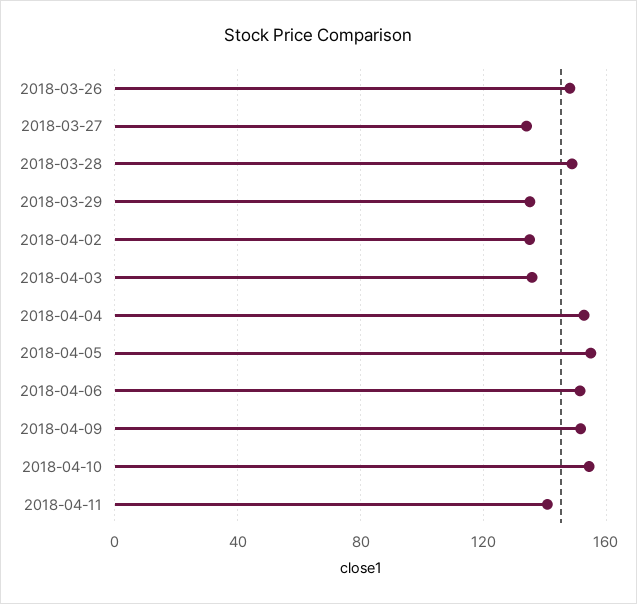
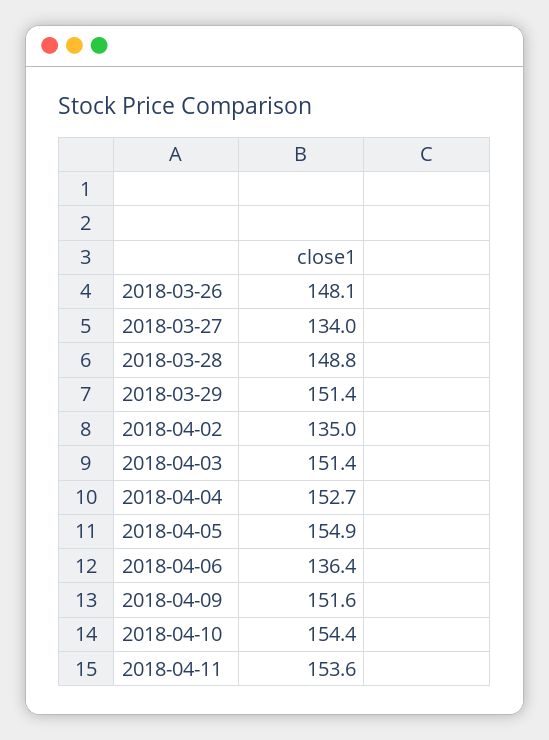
  {
    "2018-03-26": 148.1,
    "2018-03-27": 134,
    "2018-03-28": 148.8,
-   "2018-03-29": 135,
+   "2018-03-29": 151.4,
    "2018-04-02": 135,
-   "2018-04-03": 135,
+   "2018-04-03": 151.4,
    "2018-04-04": 152.7,
    "2018-04-05": 154.9,
-   "2018-04-06": 150,
+   "2018-04-06": 136.4,
    "2018-04-09": 151.6,
    "2018-04-10": 154.4,
-   "2018-04-11": 140
+   "2018-04-11": 153.6
  }

